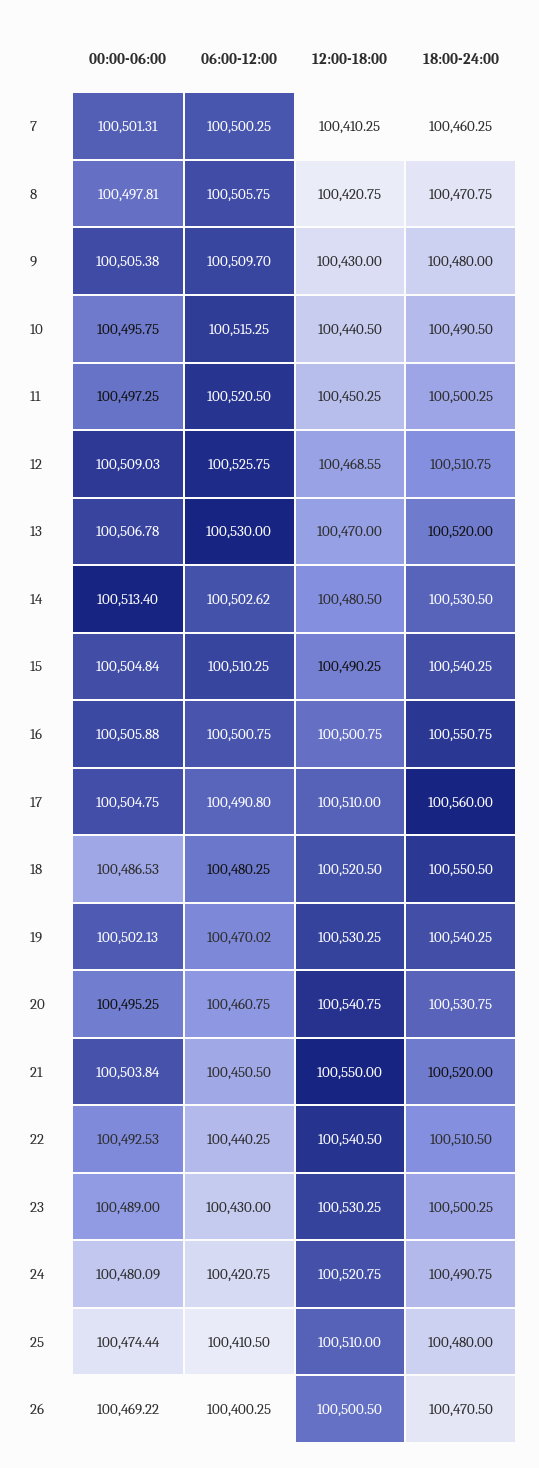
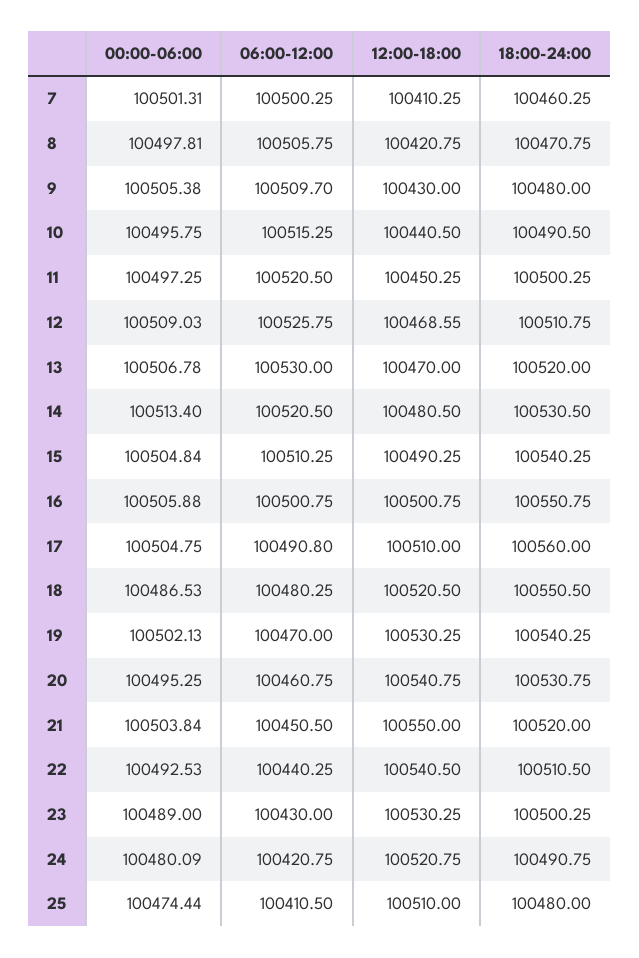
  {
    "00:00-06:00": {
      "7": 100501.31,
      "8": 100497.81,
      "9": 100505.38,
      "10": 100495.75,
      "11": 100497.25,
      "12": 100509.03,
      "13": 100506.78,
      "14": 100513.4,
      "15": 100504.84,
      "16": 100505.88,
      "17": 100504.75,
      "18": 100486.53,
      "19": 100502.13,
      "20": 100495.25,
      "21": 100503.84,
      "22": 100492.53,
      "23": 100489,
      "24": 100480.09,
-     "25": 100474.44,
+     "25": 100474.44
-     "26": 100469.22
    },
    "06:00-12:00": {
      "7": 100500.25,
      "8": 100505.75,
      "9": 100509.7,
      "10": 100515.25,
      "11": 100520.5,
      "12": 100525.75,
      "13": 100530,
-     "14": 100502.62,
+     "14": 100520.5,
      "15": 100510.25,
      "16": 100500.75,
      "17": 100490.8,
      "18": 100480.25,
-     "19": 100470.02,
+     "19": 100470,
      "20": 100460.75,
      "21": 100450.5,
      "22": 100440.25,
      "23": 100430,
      "24": 100420.75,
-     "25": 100410.5,
+     "25": 100410.5
-     "26": 100400.25
    },
    "12:00-18:00": {
      "7": 100410.25,
      "8": 100420.75,
      "9": 100430,
      "10": 100440.5,
      "11": 100450.25,
      "12": 100468.55,
      "13": 100470,
      "14": 100480.5,
      "15": 100490.25,
      "16": 100500.75,
      "17": 100510,
      "18": 100520.5,
      "19": 100530.25,
      "20": 100540.75,
      "21": 100550,
      "22": 100540.5,
      "23": 100530.25,
      "24": 100520.75,
-     "25": 100510,
+     "25": 100510
-     "26": 100500.5
    },
    "18:00-24:00": {
      "7": 100460.25,
      "8": 100470.75,
      "9": 100480,
      "10": 100490.5,
      "11": 100500.25,
      "12": 100510.75,
      "13": 100520,
      "14": 100530.5,
      "15": 100540.25,
      "16": 100550.75,
      "17": 100560,
      "18": 100550.5,
      "19": 100540.25,
      "20": 100530.75,
      "21": 100520,
      "22": 100510.5,
      "23": 100500.25,
      "24": 100490.75,
-     "25": 100480,
+     "25": 100480
-     "26": 100470.5
    }
  }

